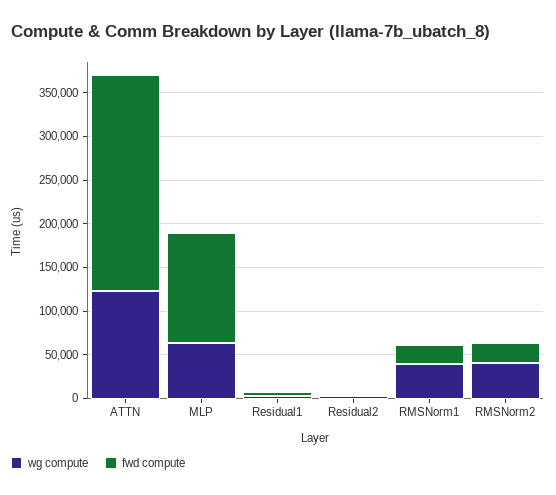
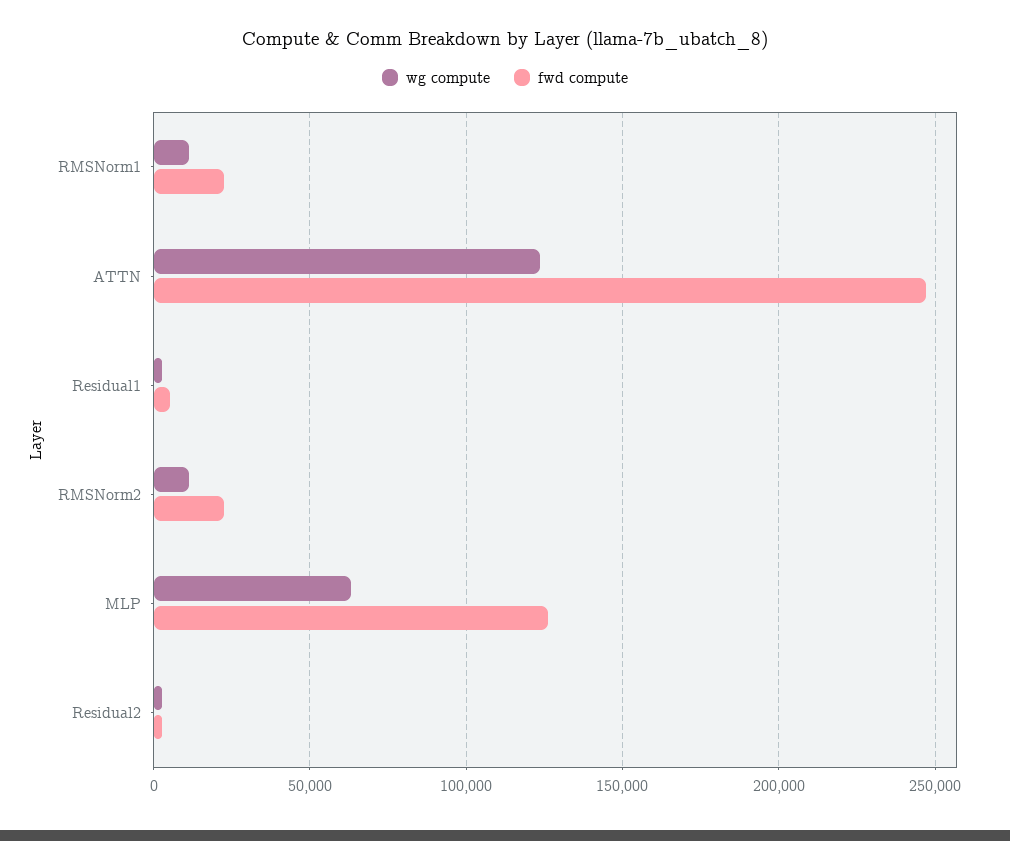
  {
    "wg compute": {
      "ATTN": 125000,
      "MLP": 65000,
      "Residual1": 5000,
      "Residual2": 5000,
-     "RMSNorm1": 40000,
+     "RMSNorm1": 10000,
-     "RMSNorm2": 40000
+     "RMSNorm2": 10000
    },
    "fwd compute": {
      "ATTN": 245000,
      "MLP": 125000,
      "Residual1": 5000,
      "Residual2": 5000,
      "RMSNorm1": 20000,
      "RMSNorm2": 20000
    }
  }

